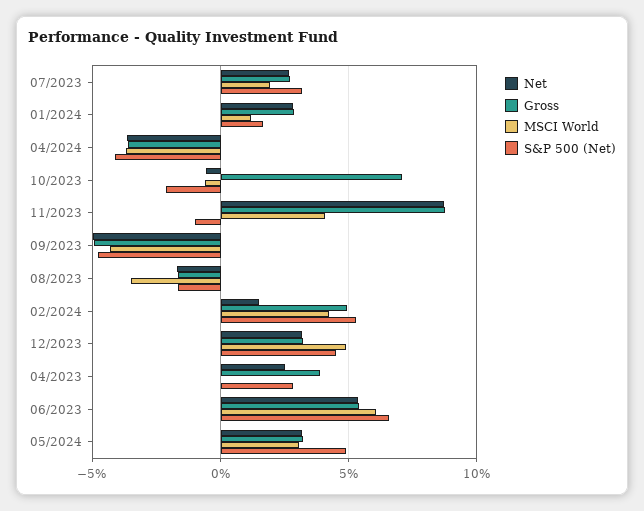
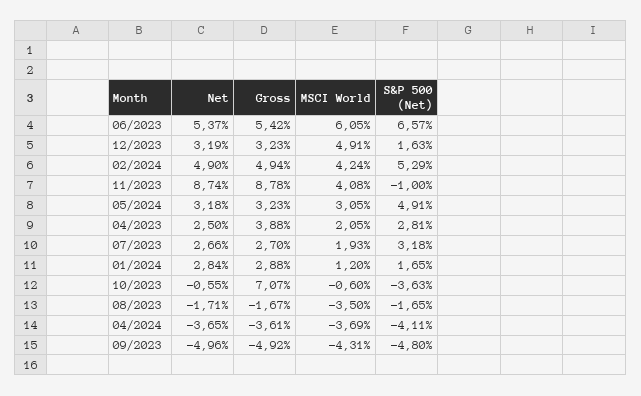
  {
    "Net": {
      "07/2023": 2.66,
      "01/2024": 2.84,
      "04/2024": -3.65,
      "10/2023": -0.55,
      "11/2023": 8.74,
      "09/2023": -4.96,
      "08/2023": -1.71,
-     "02/2024": 1.5,
+     "02/2024": 4.9,
      "12/2023": 3.19,
      "04/2023": 2.5,
      "06/2023": 5.37,
      "05/2024": 3.18
    },
    "Gross": {
      "07/2023": 2.7,
      "01/2024": 2.88,
      "04/2024": -3.61,
      "10/2023": 7.07,
      "11/2023": 8.78,
      "09/2023": -4.92,
      "08/2023": -1.67,
      "02/2024": 4.94,
      "12/2023": 3.23,
      "04/2023": 3.88,
      "06/2023": 5.42,
      "05/2024": 3.23
    },
    "MSCI World": {
      "07/2023": 1.93,
      "01/2024": 1.2,
      "04/2024": -3.69,
      "10/2023": -0.6,
      "11/2023": 4.08,
      "09/2023": -4.31,
      "08/2023": -3.5,
      "02/2024": 4.24,
      "12/2023": 4.91,
-     "04/2023": 0,
+     "04/2023": 2.05,
      "06/2023": 6.05,
      "05/2024": 3.05
    },
    "S&P 500 (Net)": {
      "07/2023": 3.18,
      "01/2024": 1.65,
      "04/2024": -4.11,
-     "10/2023": -2,
+     "10/2023": -3.63,
      "11/2023": -1,
      "09/2023": -4.8,
      "08/2023": -1.65,
      "02/2024": 5.29,
-     "12/2023": 4.5,
+     "12/2023": 1.63,
      "04/2023": 2.81,
      "06/2023": 6.57,
      "05/2024": 4.91
    }
  }

